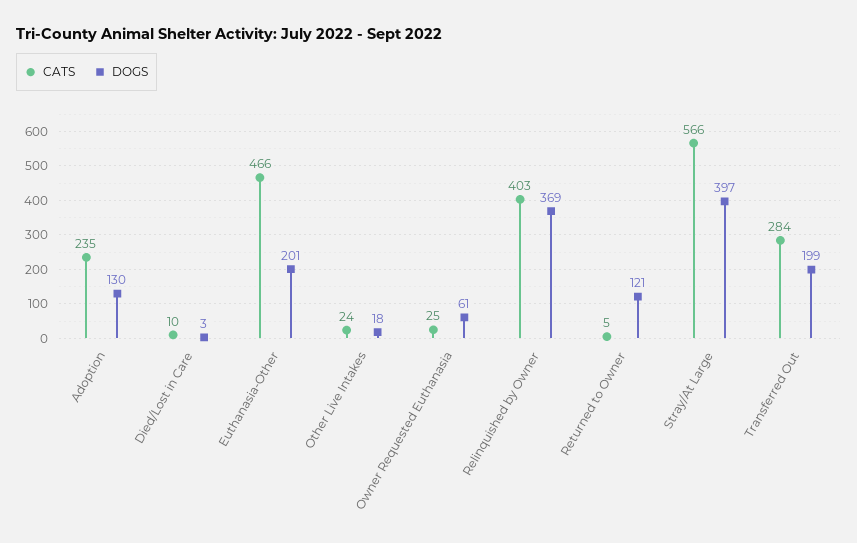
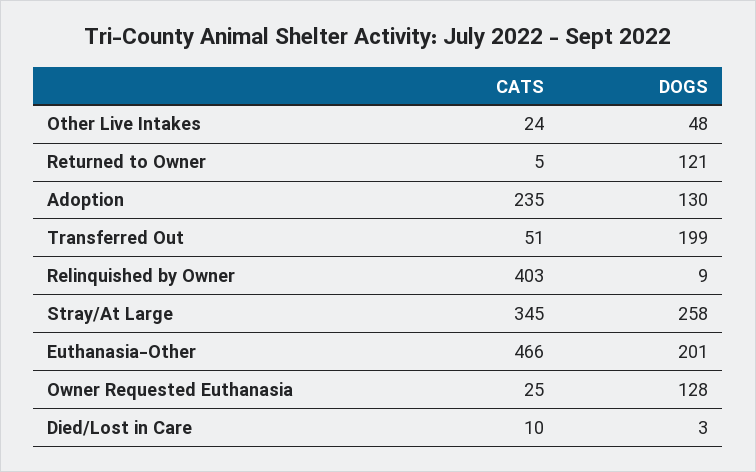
  {
    "CATS": {
      "Adoption": 235,
      "Died/Lost in Care": 10,
      "Euthanasia-Other": 466,
      "Other Live Intakes": 24,
      "Owner Requested Euthanasia": 25,
      "Relinquished by Owner": 403,
      "Returned to Owner": 5,
-     "Stray/At Large": 566,
+     "Stray/At Large": 345,
-     "Transferred Out": 284
+     "Transferred Out": 51
    },
    "DOGS": {
      "Adoption": 130,
      "Died/Lost in Care": 3,
      "Euthanasia-Other": 201,
-     "Other Live Intakes": 18,
+     "Other Live Intakes": 48,
-     "Owner Requested Euthanasia": 61,
+     "Owner Requested Euthanasia": 128,
-     "Relinquished by Owner": 369,
+     "Relinquished by Owner": 9,
      "Returned to Owner": 121,
-     "Stray/At Large": 397,
+     "Stray/At Large": 258,
      "Transferred Out": 199
    }
  }

